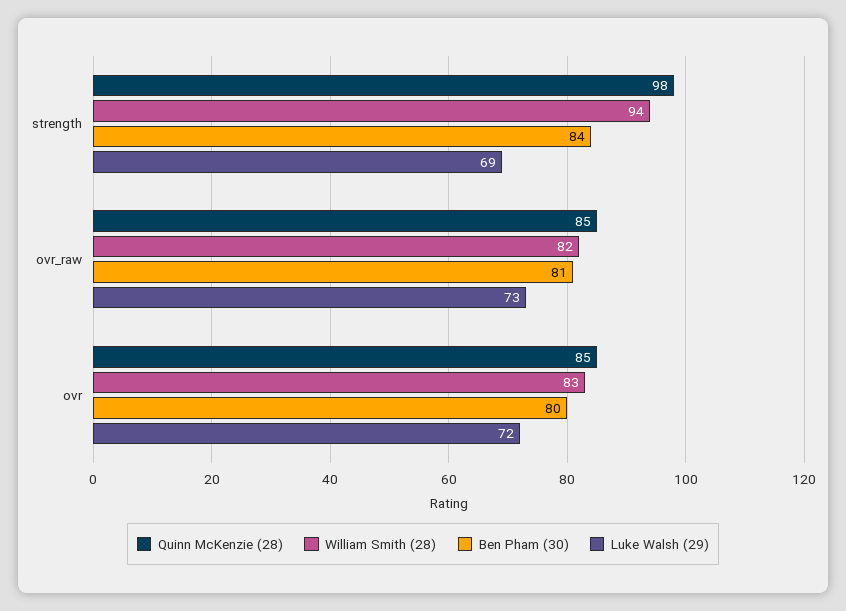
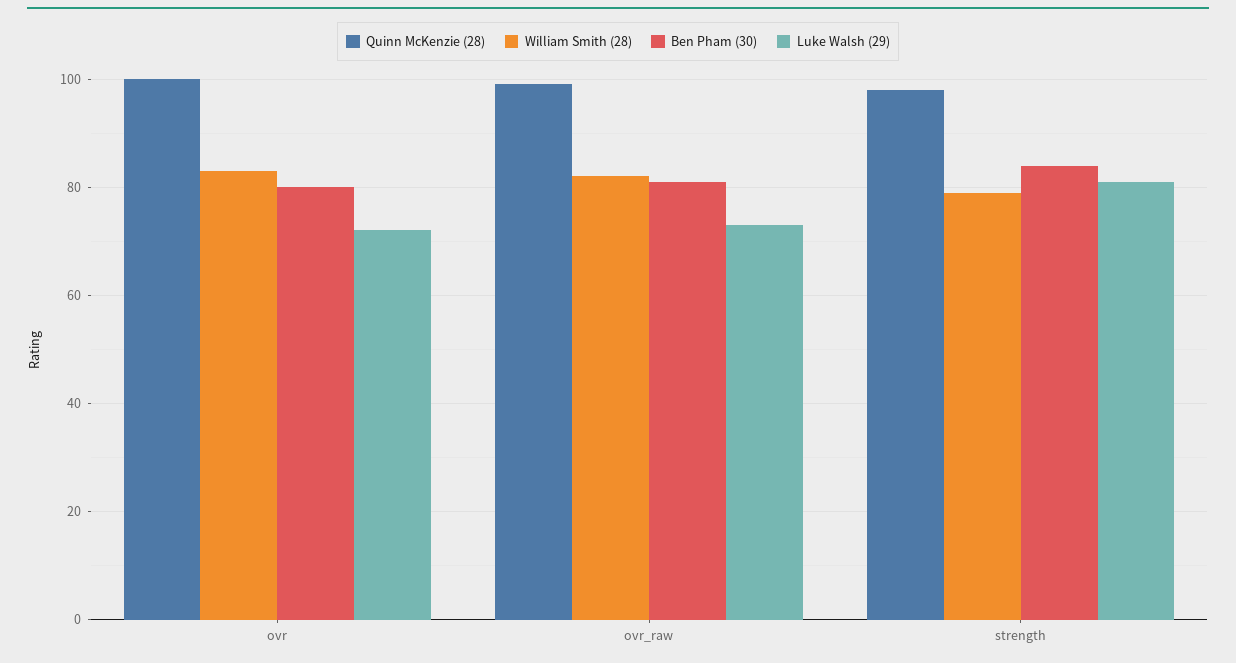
  {
    "Quinn McKenzie (28)": {
      "strength": 98,
-     "ovr_raw": 85,
+     "ovr_raw": 100,
-     "ovr": 85
+     "ovr": 100
    },
    "William Smith (28)": {
-     "strength": 94,
+     "strength": 80,
      "ovr_raw": 82,
      "ovr": 83
    },
    "Ben Pham (30)": {
      "strength": 84,
      "ovr_raw": 81,
      "ovr": 80
    },
    "Luke Walsh (29)": {
-     "strength": 69,
+     "strength": 80,
      "ovr_raw": 73,
      "ovr": 72
    }
  }

